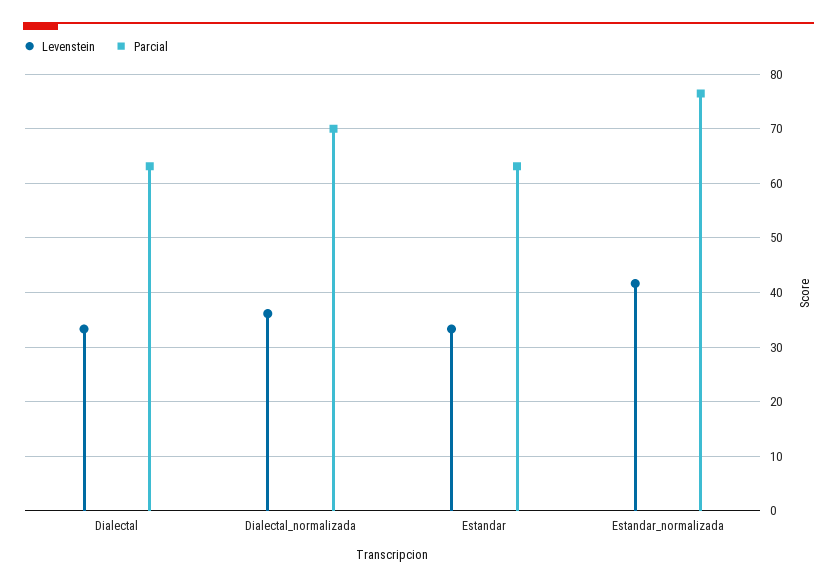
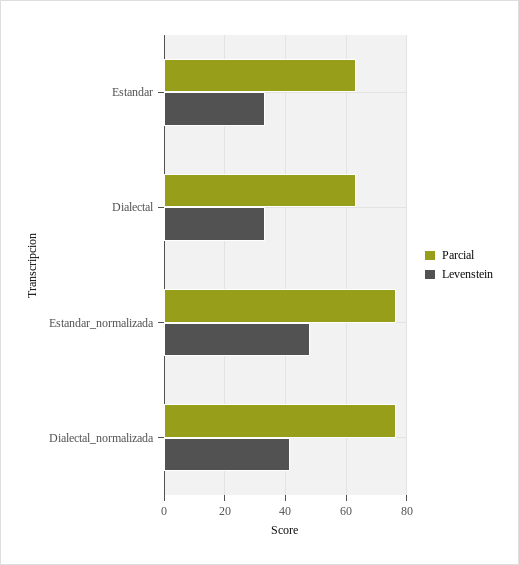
  {
    "Levenstein": {
      "Dialectal": 34,
-     "Dialectal_normalizada": 36,
+     "Dialectal_normalizada": 42,
      "Estandar": 34,
-     "Estandar_normalizada": 42
+     "Estandar_normalizada": 48
    },
    "Parcial": {
      "Dialectal": 64,
-     "Dialectal_normalizada": 70,
+     "Dialectal_normalizada": 76,
      "Estandar": 64,
      "Estandar_normalizada": 76
    }
  }

